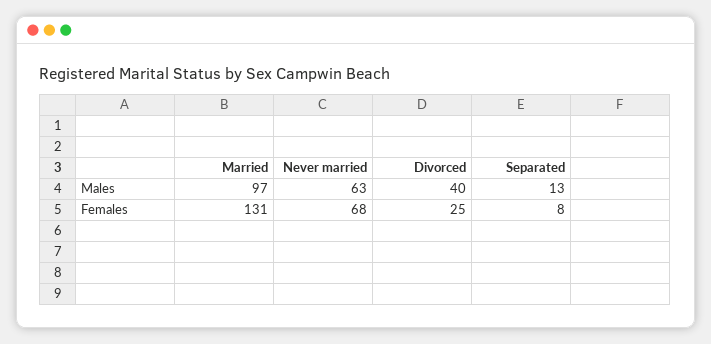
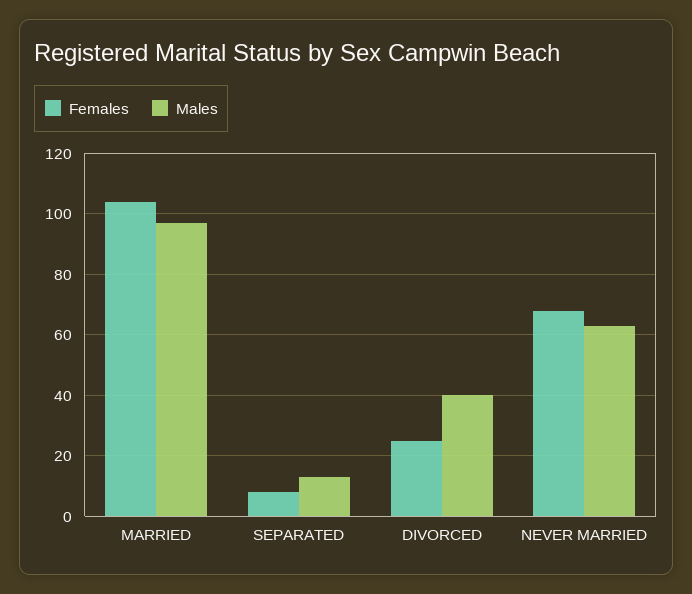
  {
    "Males": {
      "Married": 97,
      "Never married": 63,
      "Divorced": 40,
      "Separated": 13
    },
    "Females": {
-     "Married": 131,
+     "Married": 105,
      "Never married": 68,
      "Divorced": 25,
      "Separated": 8
    }
  }

